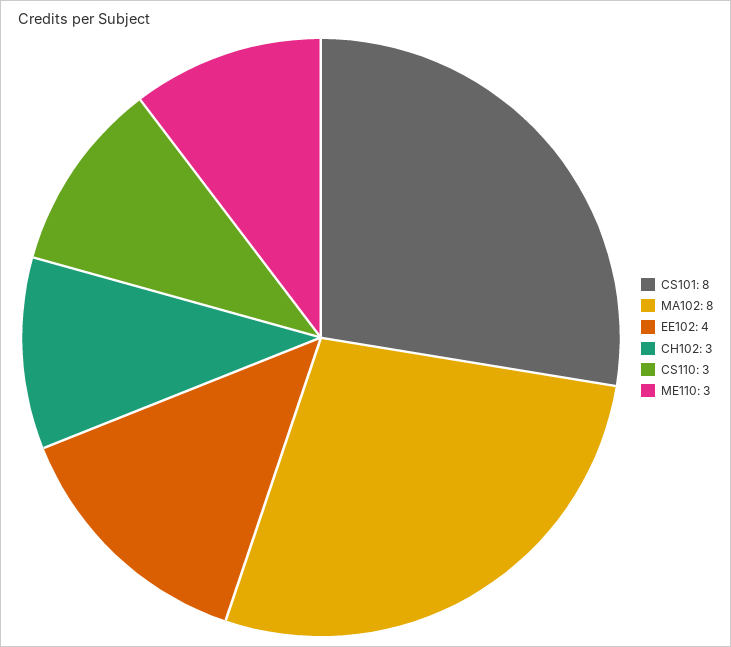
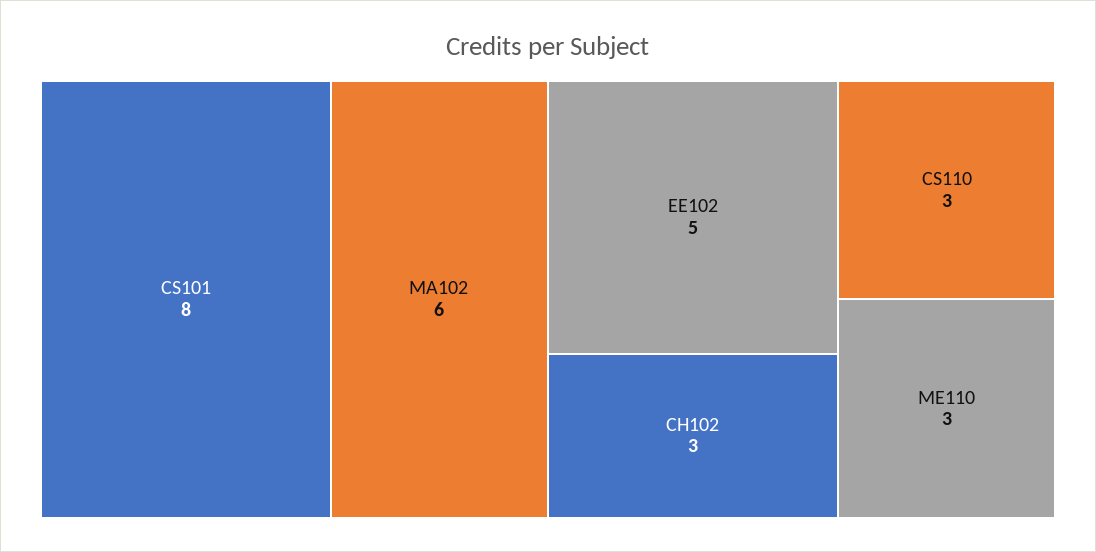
  {
    "CS101": 8,
-   "MA102": 8,
+   "MA102": 6,
-   "EE102": 4,
+   "EE102": 5,
    "CH102": 3,
    "CS110": 3,
    "ME110": 3
  }

